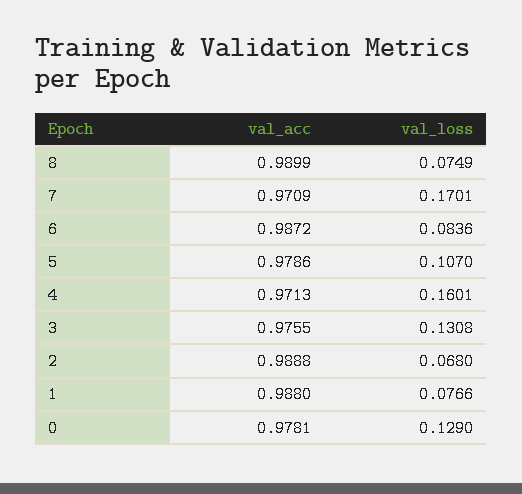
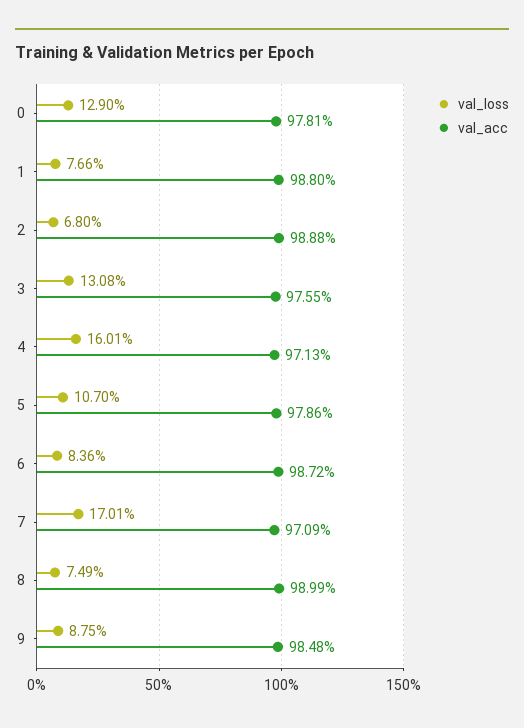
  {
    "val_acc": {
      "8": 0.9899,
      "7": 0.9709,
      "6": 0.9872,
      "5": 0.9786,
      "4": 0.9713,
      "3": 0.9755,
      "2": 0.9888,
      "1": 0.988,
-     "0": 0.9781
+     "0": 0.9781,
+     "9": 0.9848
    },
    "val_loss": {
      "8": 0.0749,
      "7": 0.1701,
      "6": 0.0836,
      "5": 0.107,
      "4": 0.1601,
      "3": 0.1308,
      "2": 0.068,
      "1": 0.0766,
-     "0": 0.129
+     "0": 0.129,
+     "9": 0.0875
    }
  }

